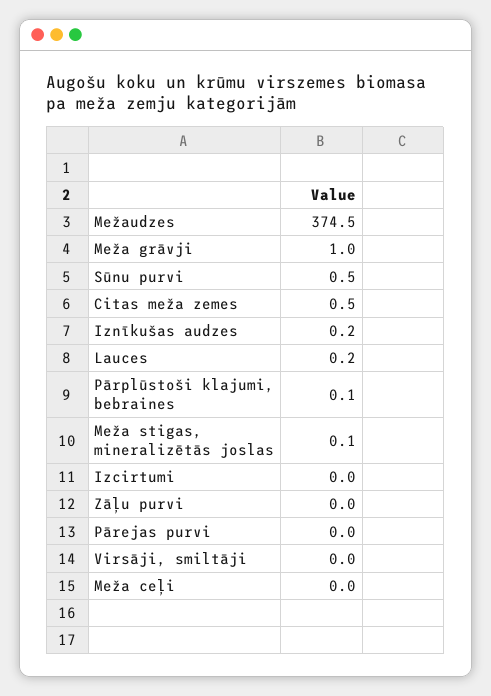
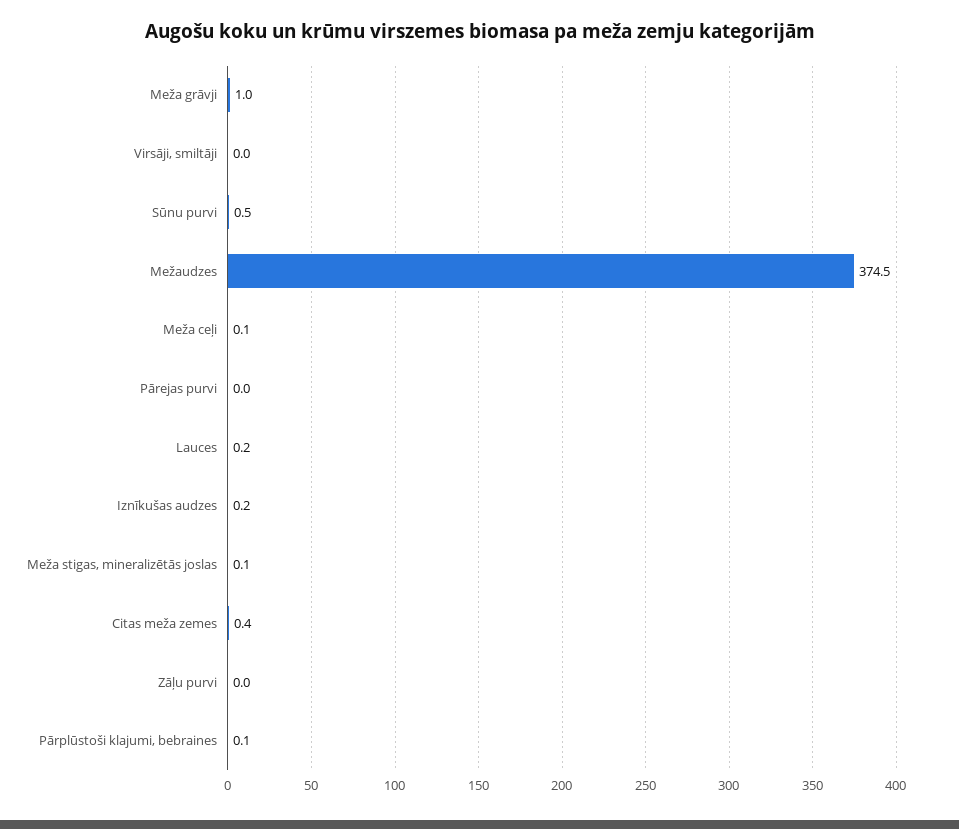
  {
    "Mežaudzes": 374.5,
    "Meža grāvji": 1,
    "Sūnu purvi": 0.5,
-   "Citas meža zemes": 0.5,
+   "Citas meža zemes": 0.4,
    "Iznīkušas audzes": 0.2,
    "Lauces": 0.2,
    "Pārplūstoši klajumi, bebraines": 0.1,
    "Meža stigas, mineralizētās joslas": 0.1,
-   "Izcirtumi": 0,
    "Zāļu purvi": 0,
    "Pārejas purvi": 0,
    "Virsāji, smiltāji": 0,
-   "Meža ceļi": 0
+   "Meža ceļi": 0.1
  }

